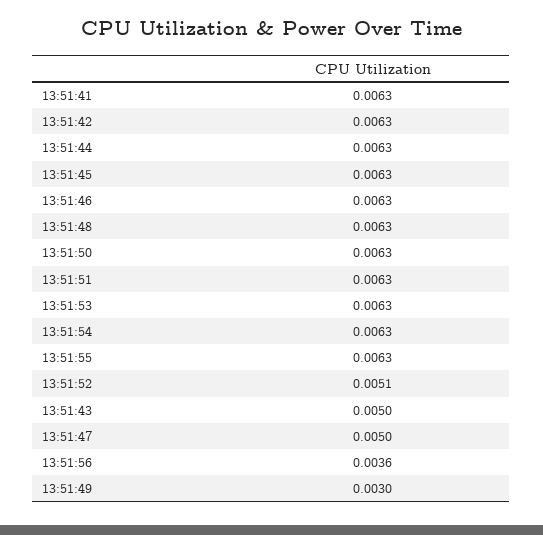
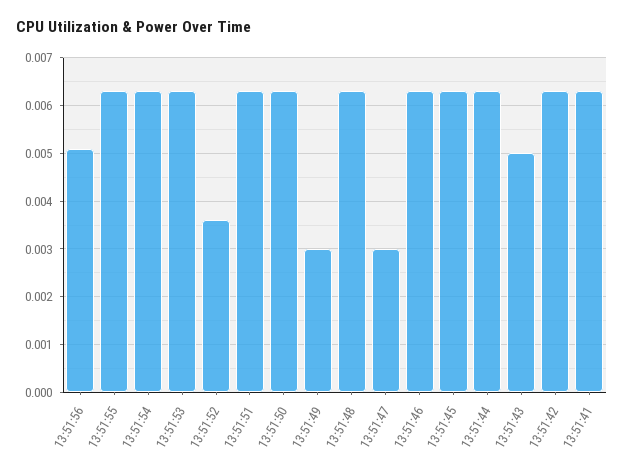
  {
    "13:51:41": 0.0063,
    "13:51:42": 0.0063,
    "13:51:44": 0.0063,
    "13:51:45": 0.0063,
    "13:51:46": 0.0063,
    "13:51:48": 0.0063,
    "13:51:50": 0.0063,
    "13:51:51": 0.0063,
    "13:51:53": 0.0063,
    "13:51:54": 0.0063,
    "13:51:55": 0.0063,
-   "13:51:52": 0.0051,
+   "13:51:52": 0.0035,
    "13:51:43": 0.005,
-   "13:51:47": 0.005,
+   "13:51:47": 0.003,
-   "13:51:56": 0.0036,
+   "13:51:56": 0.005,
    "13:51:49": 0.003
  }

